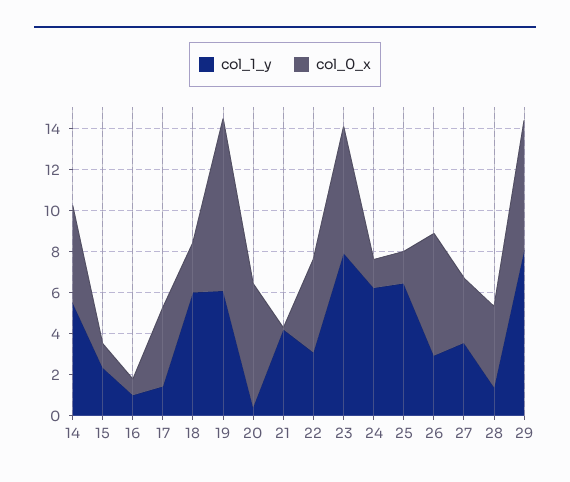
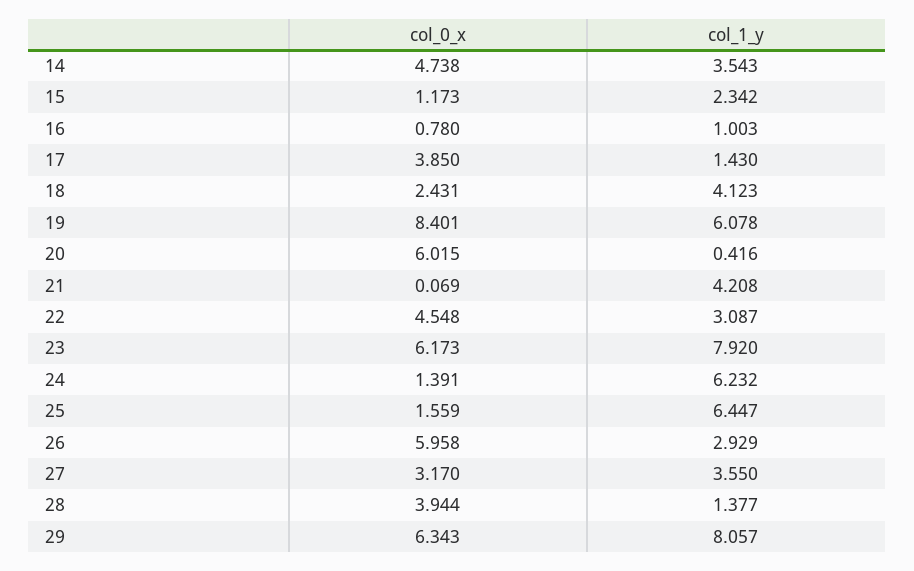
  {
    "col_1_y": {
-     "14": 5.5,
+     "14": 3.543,
      "15": 2.342,
      "16": 1.003,
      "17": 1.43,
-     "18": 6,
+     "18": 4.123,
      "19": 6.078,
      "20": 0.416,
      "21": 4.208,
      "22": 3.087,
      "23": 7.92,
      "24": 6.232,
      "25": 6.447,
      "26": 2.929,
      "27": 3.55,
      "28": 1.377,
      "29": 8.057
    },
    "col_0_x": {
      "14": 4.738,
      "15": 1.173,
      "16": 0.78,
      "17": 3.85,
      "18": 2.431,
      "19": 8.401,
      "20": 6.015,
      "21": 0.069,
      "22": 4.548,
      "23": 6.173,
      "24": 1.391,
      "25": 1.559,
      "26": 5.958,
      "27": 3.17,
      "28": 3.944,
      "29": 6.343
    }
  }

